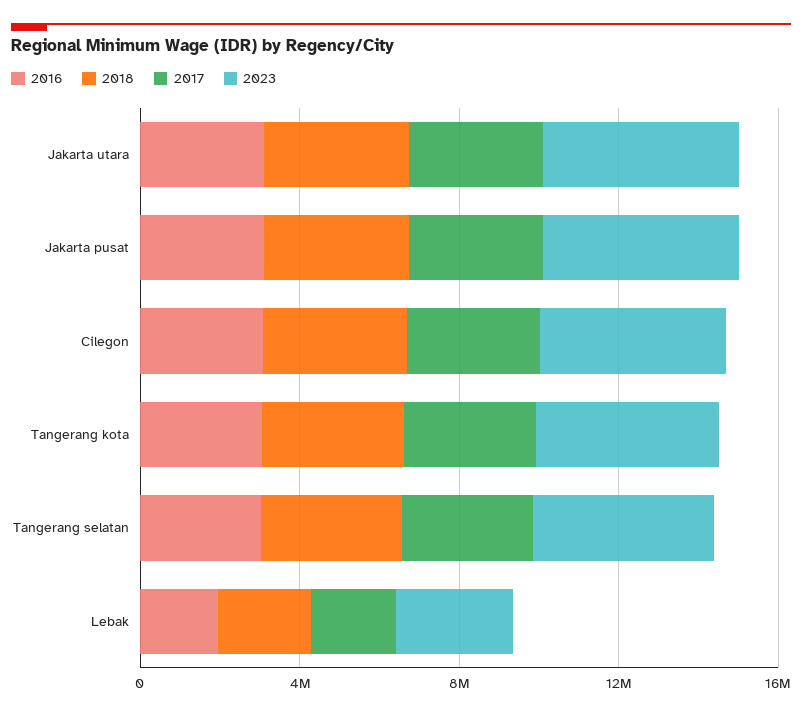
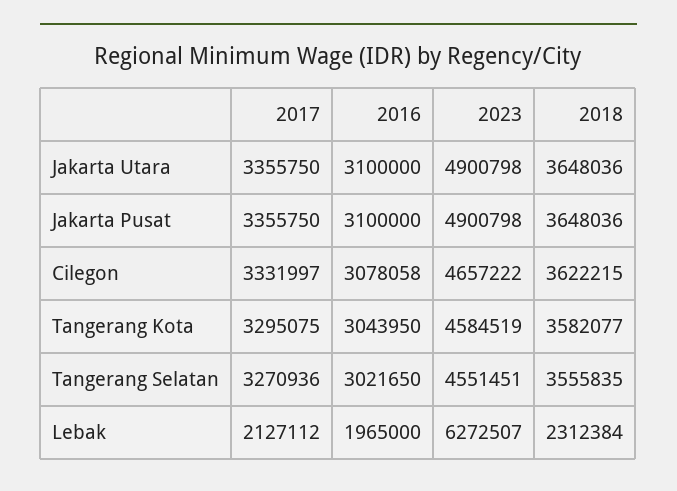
  {
    "2016": {
      "Jakarta utara": 3100000,
      "Jakarta pusat": 3100000,
      "Cilegon": 3078058,
      "Tangerang kota": 3043950,
      "Tangerang selatan": 3021650,
      "Lebak": 1965000
    },
    "2018": {
      "Jakarta utara": 3648036,
      "Jakarta pusat": 3648036,
      "Cilegon": 3622215,
      "Tangerang kota": 3582077,
      "Tangerang selatan": 3555835,
      "Lebak": 2312384
    },
    "2017": {
      "Jakarta utara": 3355750,
      "Jakarta pusat": 3355750,
      "Cilegon": 3331997,
      "Tangerang kota": 3295075,
      "Tangerang selatan": 3270936,
      "Lebak": 2127112
    },
    "2023": {
      "Jakarta utara": 4900798,
      "Jakarta pusat": 4900798,
      "Cilegon": 4657222,
      "Tangerang kota": 4584519,
      "Tangerang selatan": 4551451,
-     "Lebak": 3000000
+     "Lebak": 6272507
    }
  }

